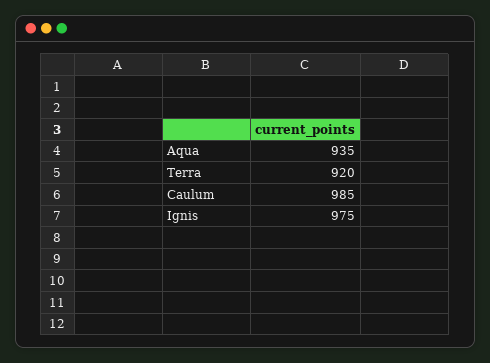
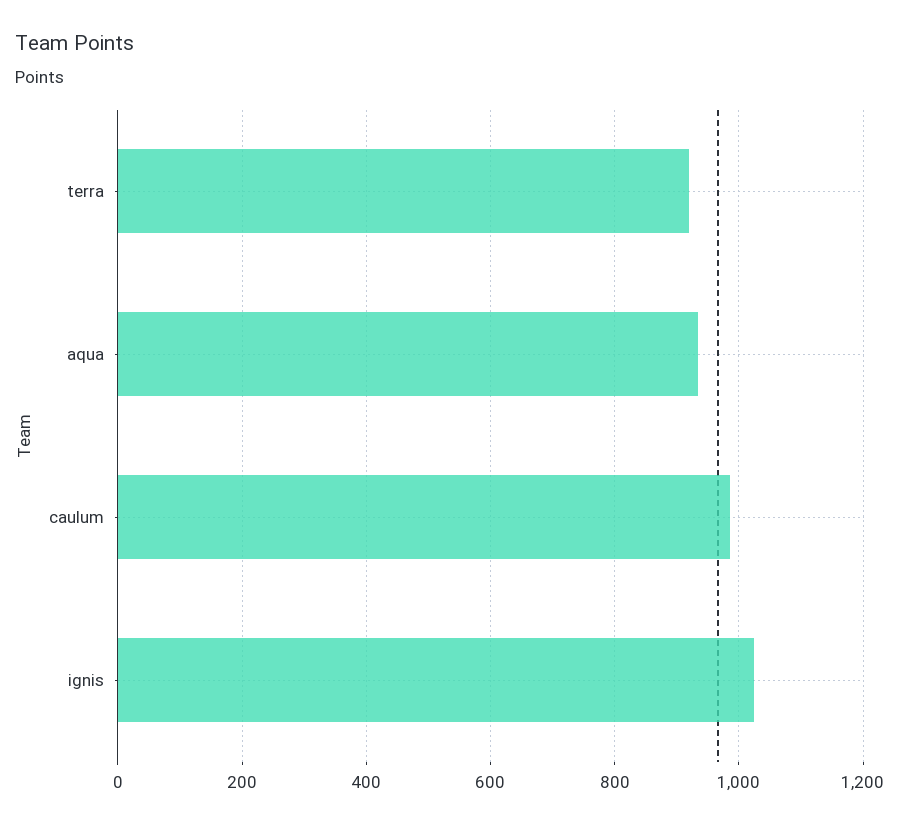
  {
    "Aqua": 935,
    "Terra": 920,
    "Caulum": 985,
-   "Ignis": 975
+   "Ignis": 1020
  }

